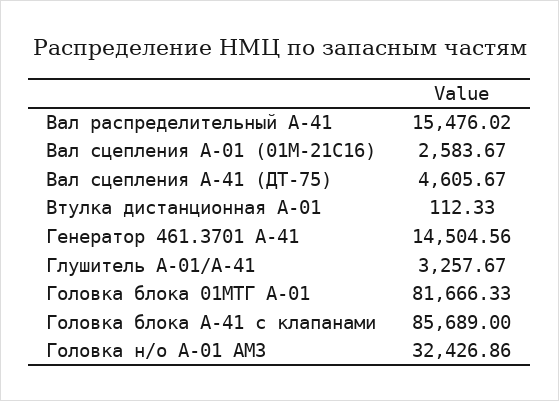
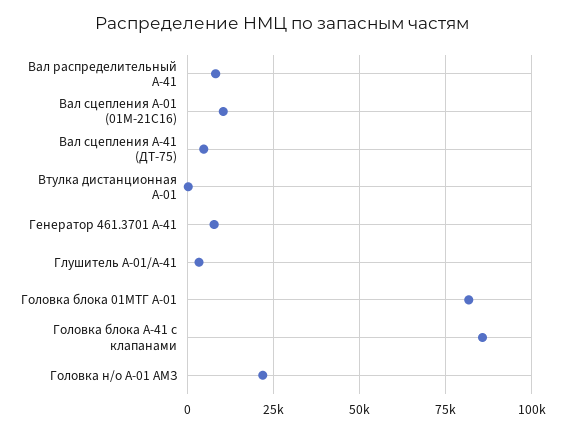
  {
-   "Вал распределительный А-41": 15476.02,
+   "Вал распределительный А-41": 7500,
-   "Вал сцепления А-01 (01М-21С16)": 2583.67,
+   "Вал сцепления А-01 (01М-21С16)": 10000,
    "Вал сцепления А-41 (ДТ-75)": 4605.67,
    "Втулка дистанционная А-01": 112.33,
-   "Генератор 461.3701 А-41": 14504.56,
+   "Генератор 461.3701 А-41": 7500,
    "Глушитель А-01/А-41": 3257.67,
    "Головка блока 01МТГ А-01": 81666.33,
    "Головка блока А-41 с клапанами": 85689,
-   "Головка н/о А-01 АМЗ": 32426.86
+   "Головка н/о А-01 АМЗ": 22500
  }

